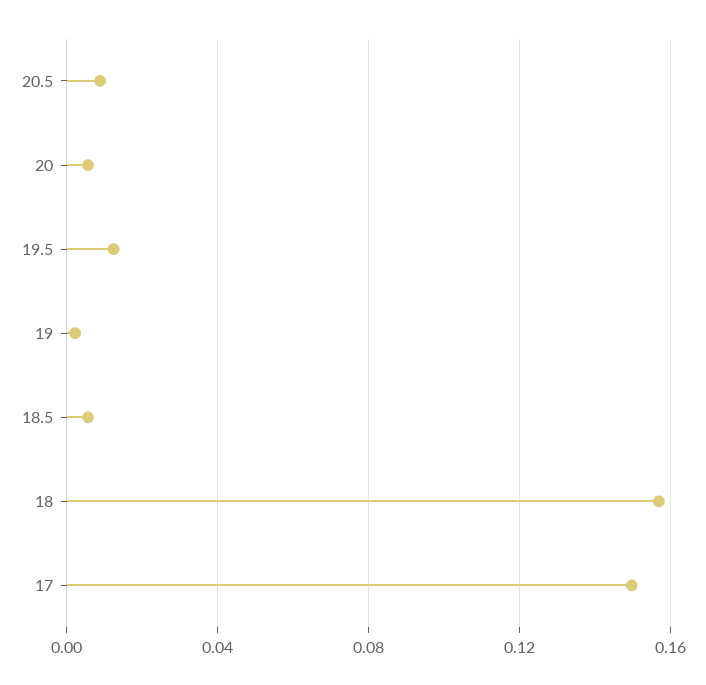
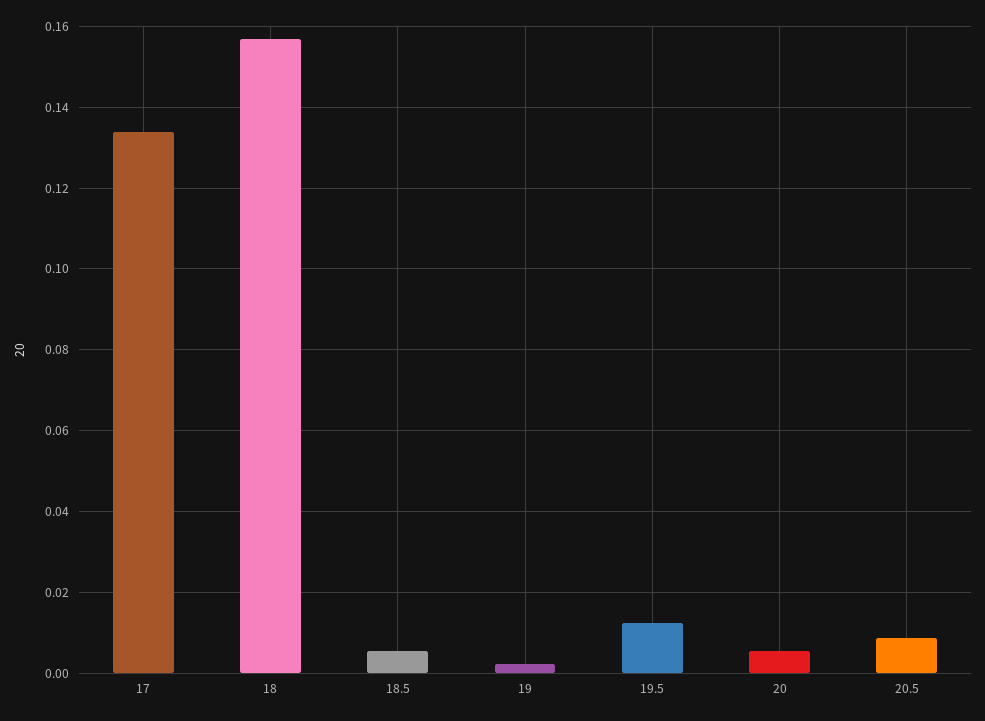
  {
    "20.5": 0.008,
    "20": 0.006,
    "19.5": 0.012,
    "19": 0.002,
    "18.5": 0.006,
    "18": 0.156,
-   "17": 0.15
+   "17": 0.134
  }

